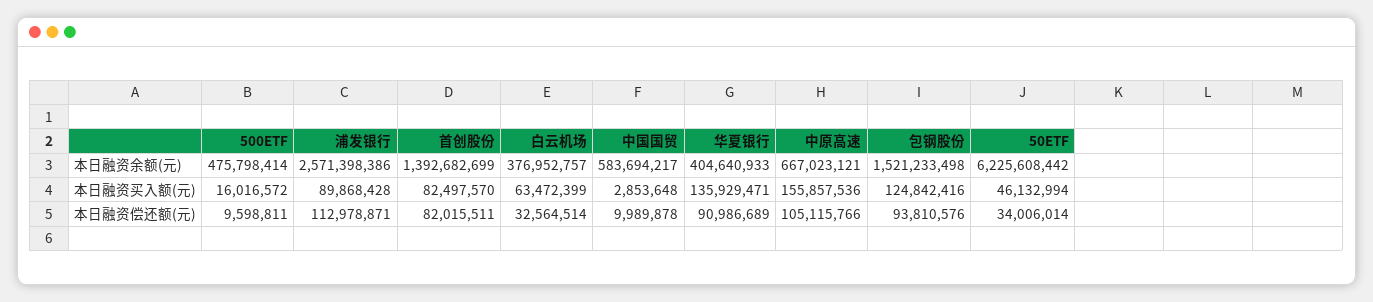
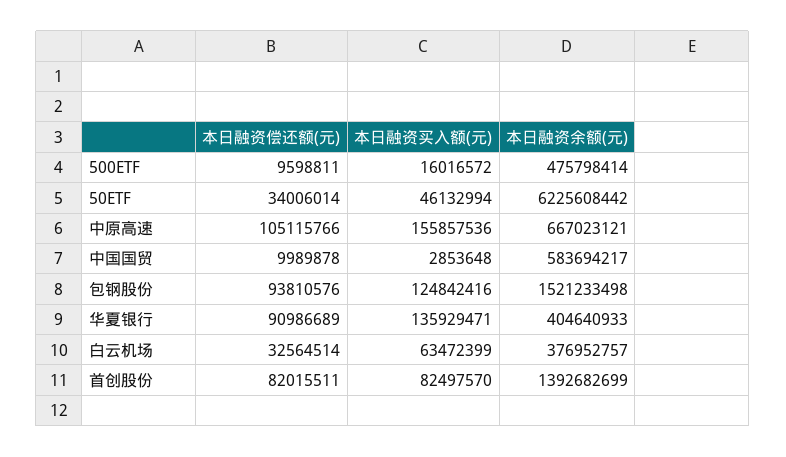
  {
    "500ETF": {
      "本日融资余额(元)": 475798414,
      "本日融资买入额(元)": 16016572,
      "本日融资偿还额(元)": 9598811
    },
-   "浦发银行": {
-     "本日融资余额(元)": 2571398386,
-     "本日融资买入额(元)": 89868428,
-     "本日融资偿还额(元)": 112978871
-   },
    "首创股份": {
      "本日融资余额(元)": 1392682699,
      "本日融资买入额(元)": 82497570,
      "本日融资偿还额(元)": 82015511
    },
    "白云机场": {
      "本日融资余额(元)": 376952757,
      "本日融资买入额(元)": 63472399,
      "本日融资偿还额(元)": 32564514
    },
    "中国国贸": {
      "本日融资余额(元)": 583694217,
      "本日融资买入额(元)": 2853648,
      "本日融资偿还额(元)": 9989878
    },
    "华夏银行": {
      "本日融资余额(元)": 404640933,
      "本日融资买入额(元)": 135929471,
      "本日融资偿还额(元)": 90986689
    },
    "中原高速": {
      "本日融资余额(元)": 667023121,
      "本日融资买入额(元)": 155857536,
      "本日融资偿还额(元)": 105115766
    },
    "包钢股份": {
      "本日融资余额(元)": 1521233498,
      "本日融资买入额(元)": 124842416,
      "本日融资偿还额(元)": 93810576
    },
    "50ETF": {
      "本日融资余额(元)": 6225608442,
      "本日融资买入额(元)": 46132994,
      "本日融资偿还额(元)": 34006014
    }
  }

